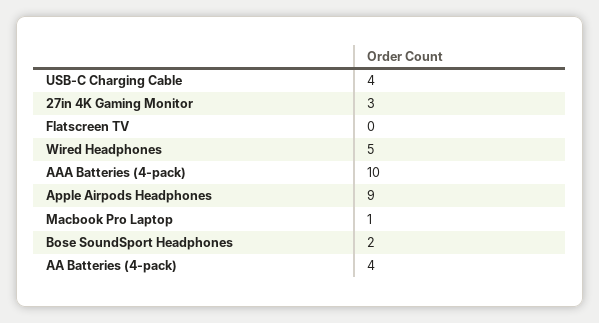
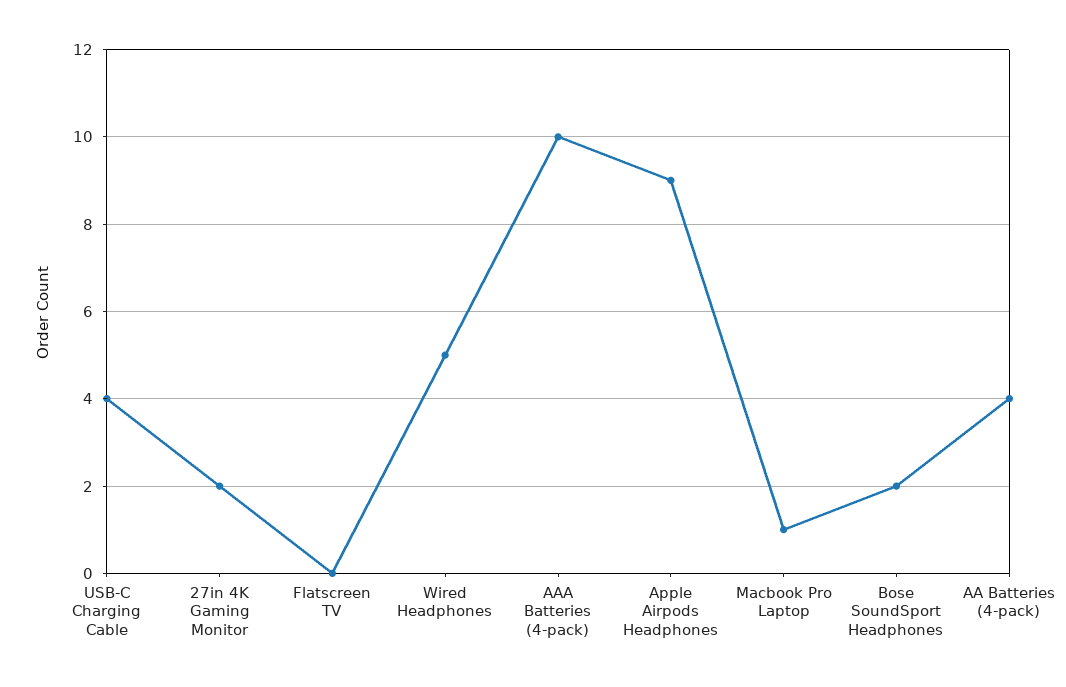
  {
    "USB-C Charging Cable": 4,
-   "27in 4K Gaming Monitor": 3,
+   "27in 4K Gaming Monitor": 2,
    "Flatscreen TV": 0,
    "Wired Headphones": 5,
    "AAA Batteries (4-pack)": 10,
    "Apple Airpods Headphones": 9,
    "Macbook Pro Laptop": 1,
    "Bose SoundSport Headphones": 2,
    "AA Batteries (4-pack)": 4
  }

